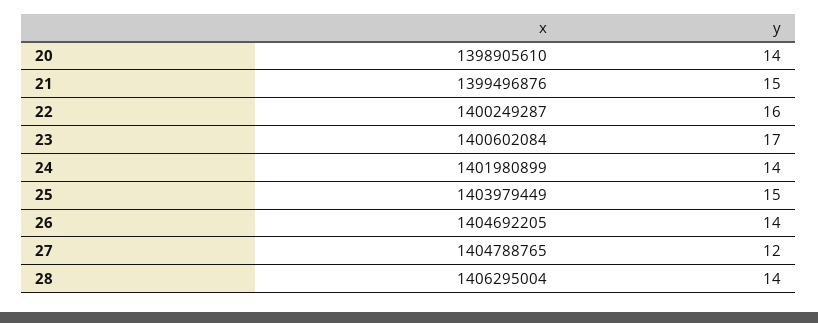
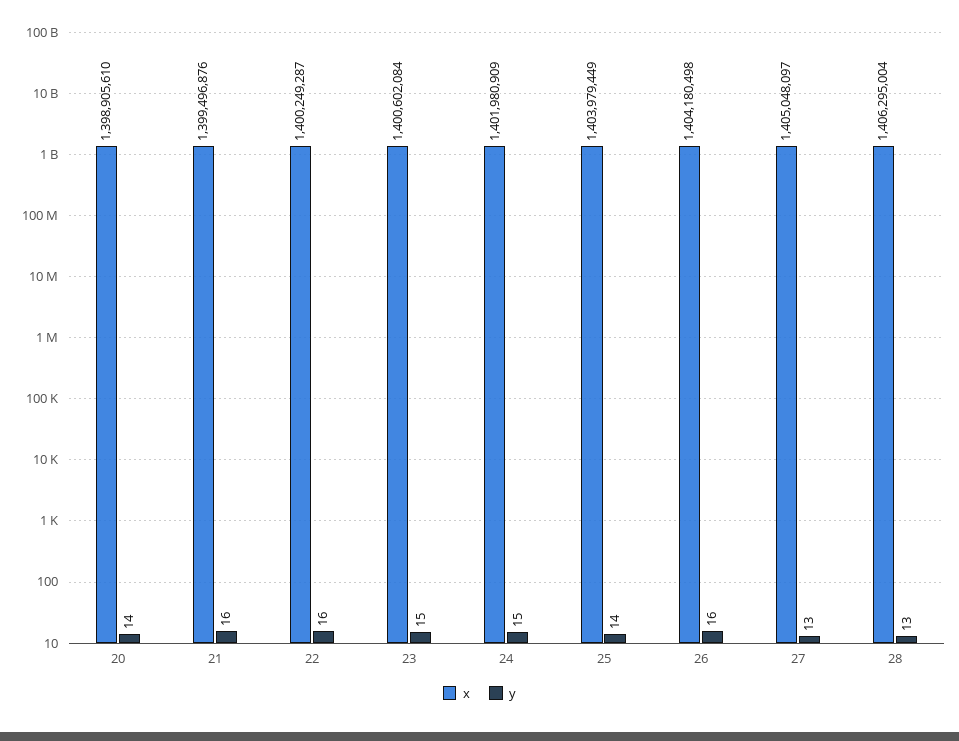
  {
    "x": {
      "20": 1398905610,
      "21": 1399496876,
      "22": 1400249287,
      "23": 1400602084,
-     "24": 1401980899,
+     "24": 1401980909,
      "25": 1403979449,
-     "26": 1404692205,
+     "26": 1404180498,
-     "27": 1404788765,
+     "27": 1405048097,
      "28": 1406295004
    },
    "y": {
      "20": 14,
-     "21": 15,
+     "21": 16,
      "22": 16,
-     "23": 17,
+     "23": 15,
-     "24": 14,
+     "24": 15,
-     "25": 15,
+     "25": 14,
-     "26": 14,
+     "26": 16,
-     "27": 12,
+     "27": 13,
-     "28": 14
+     "28": 13
    }
  }

